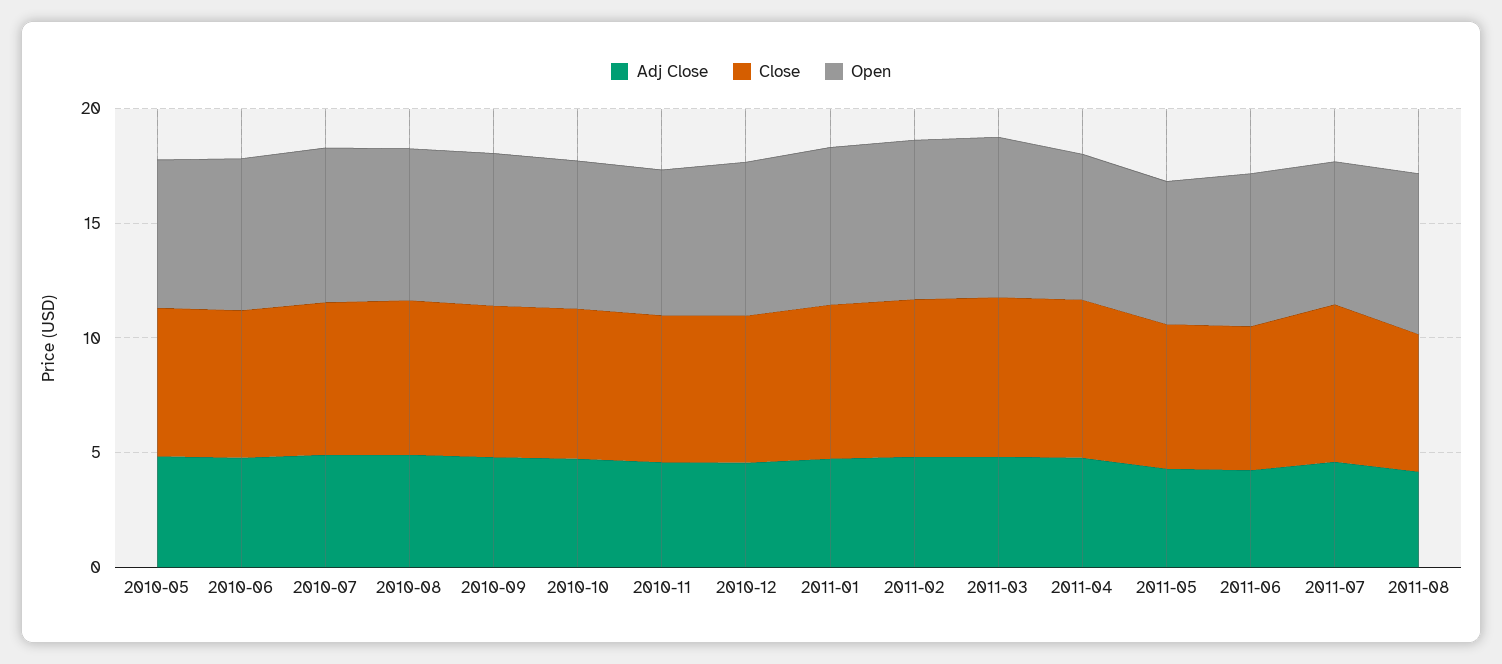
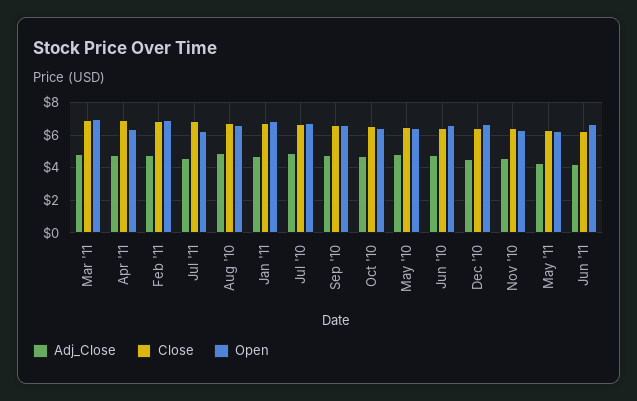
  {
    "Adj Close": {
      "2010-05": 5,
      "2010-06": 5,
      "2010-07": 5,
      "2010-08": 5,
      "2010-09": 5,
      "2010-10": 4.5,
      "2010-11": 4.5,
      "2010-12": 4.5,
      "2011-01": 4.5,
      "2011-02": 5,
      "2011-03": 5,
      "2011-04": 5,
      "2011-05": 4.5,
      "2011-06": 4,
-     "2011-07": 4.5,
+     "2011-07": 4.5
-     "2011-08": 4
    },
    "Close": {
      "2010-05": 6.5,
      "2010-06": 6.5,
      "2010-07": 6.5,
      "2010-08": 6.5,
      "2010-09": 6.5,
      "2010-10": 6.5,
      "2010-11": 6.5,
      "2010-12": 6.5,
      "2011-01": 6.5,
      "2011-02": 7,
      "2011-03": 7,
      "2011-04": 7,
      "2011-05": 6.5,
      "2011-06": 6.5,
-     "2011-07": 7,
+     "2011-07": 7
-     "2011-08": 6
    },
    "Open": {
      "2010-05": 6.5,
      "2010-06": 6.5,
      "2010-07": 6.5,
      "2010-08": 6.5,
      "2010-09": 6.5,
      "2010-10": 6.5,
      "2010-11": 6.5,
      "2010-12": 6.5,
      "2011-01": 7,
      "2011-02": 7,
      "2011-03": 7,
      "2011-04": 6.5,
      "2011-05": 6,
      "2011-06": 6.5,
-     "2011-07": 6,
+     "2011-07": 6
-     "2011-08": 7
    }
  }

